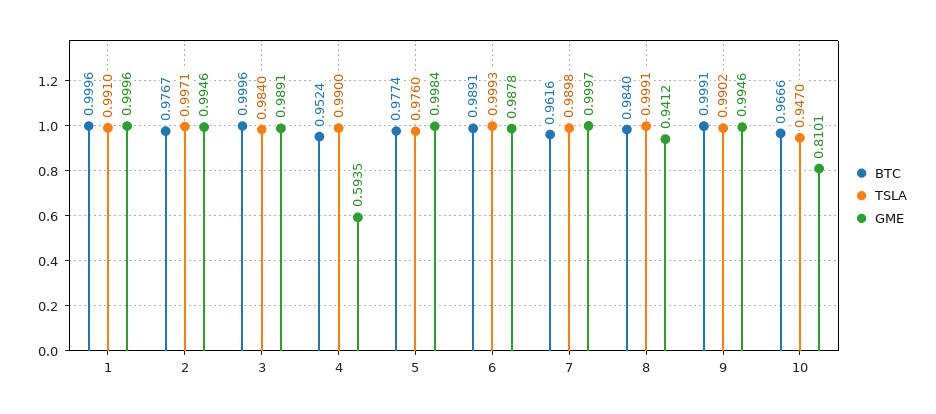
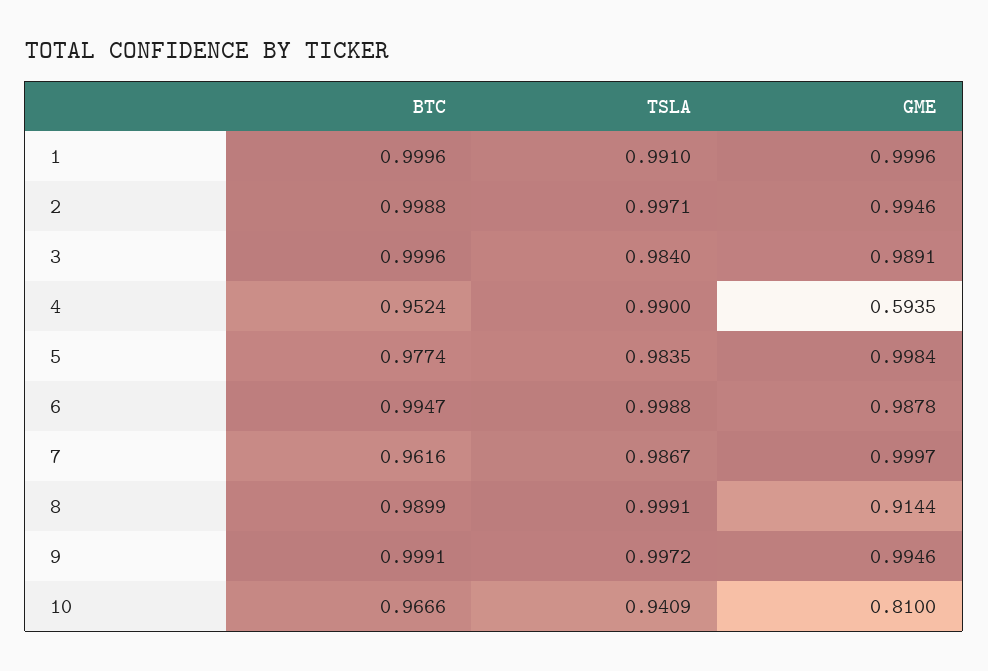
  {
    "BTC": {
      "1": 0.9996,
-     "2": 0.9767,
+     "2": 0.9988,
      "3": 0.9996,
      "4": 0.9524,
      "5": 0.9774,
-     "6": 0.9891,
+     "6": 0.9947,
      "7": 0.9616,
-     "8": 0.984,
+     "8": 0.9899,
      "9": 0.9991,
      "10": 0.9666
    },
    "TSLA": {
      "1": 0.991,
      "2": 0.9971,
      "3": 0.984,
      "4": 0.99,
-     "5": 0.976,
+     "5": 0.9835,
-     "6": 0.9993,
+     "6": 0.9988,
-     "7": 0.9898,
+     "7": 0.9867,
      "8": 0.9991,
-     "9": 0.9902,
+     "9": 0.9972,
-     "10": 0.947
+     "10": 0.9409
    },
    "GME": {
      "1": 0.9996,
      "2": 0.9946,
      "3": 0.9891,
      "4": 0.5935,
      "5": 0.9984,
      "6": 0.9878,
      "7": 0.9997,
-     "8": 0.9412,
+     "8": 0.9144,
      "9": 0.9946,
-     "10": 0.8101
+     "10": 0.81
    }
  }

